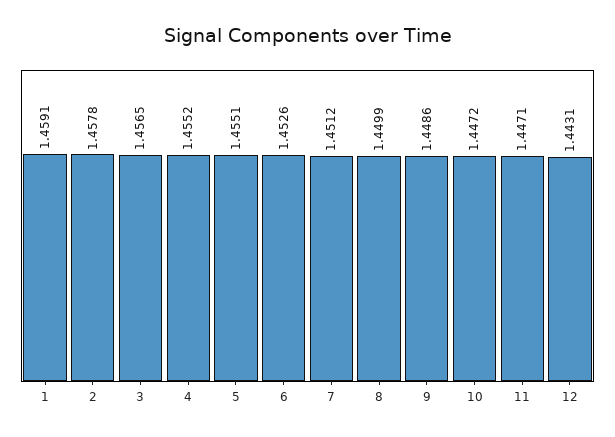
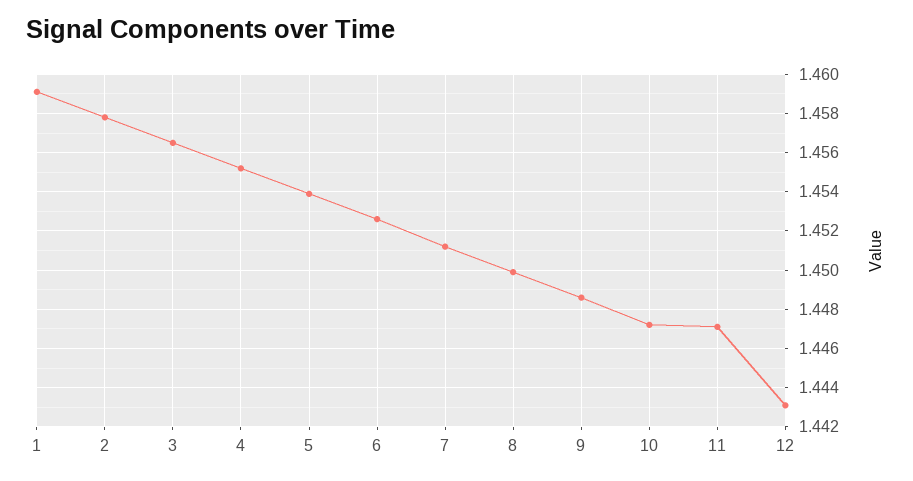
  {
    "1": 1.4591,
    "2": 1.4578,
    "3": 1.4565,
    "4": 1.4552,
-   "5": 1.4551,
+   "5": 1.454,
    "6": 1.4526,
    "7": 1.4512,
    "8": 1.4499,
    "9": 1.4486,
    "10": 1.4472,
    "11": 1.4471,
    "12": 1.4431
  }

